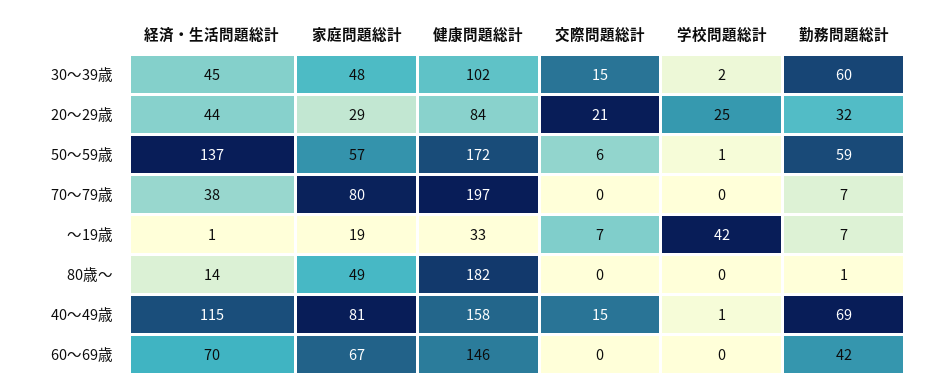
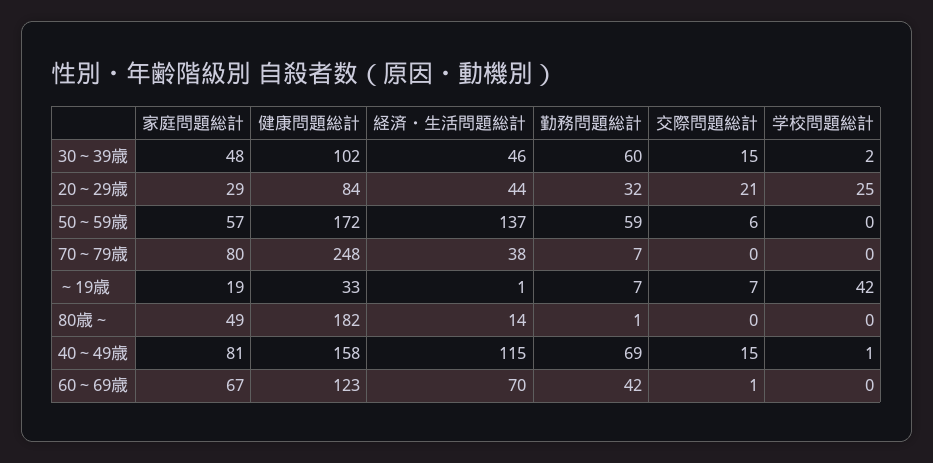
  {
    "経済・生活問題総計": {
-     "30～39歳": 45,
+     "30～39歳": 46,
      "20～29歳": 44,
      "50～59歳": 137,
      "70～79歳": 38,
      "～19歳": 1,
      "80歳～": 14,
      "40～49歳": 115,
      "60～69歳": 70
    },
    "家庭問題総計": {
      "30～39歳": 48,
      "20～29歳": 29,
      "50～59歳": 57,
      "70～79歳": 80,
      "～19歳": 19,
      "80歳～": 49,
      "40～49歳": 81,
      "60～69歳": 67
    },
    "健康問題総計": {
      "30～39歳": 102,
      "20～29歳": 84,
      "50～59歳": 172,
-     "70～79歳": 197,
+     "70～79歳": 248,
      "～19歳": 33,
      "80歳～": 182,
      "40～49歳": 158,
-     "60～69歳": 146
+     "60～69歳": 123
    },
    "交際問題総計": {
      "30～39歳": 15,
      "20～29歳": 21,
      "50～59歳": 6,
      "70～79歳": 0,
      "～19歳": 7,
      "80歳～": 0,
      "40～49歳": 15,
-     "60～69歳": 0
+     "60～69歳": 1
    },
    "学校問題総計": {
      "30～39歳": 2,
      "20～29歳": 25,
-     "50～59歳": 1,
+     "50～59歳": 0,
      "70～79歳": 0,
      "～19歳": 42,
      "80歳～": 0,
      "40～49歳": 1,
      "60～69歳": 0
    },
    "勤務問題総計": {
      "30～39歳": 60,
      "20～29歳": 32,
      "50～59歳": 59,
      "70～79歳": 7,
      "～19歳": 7,
      "80歳～": 1,
      "40～49歳": 69,
      "60～69歳": 42
    }
  }

